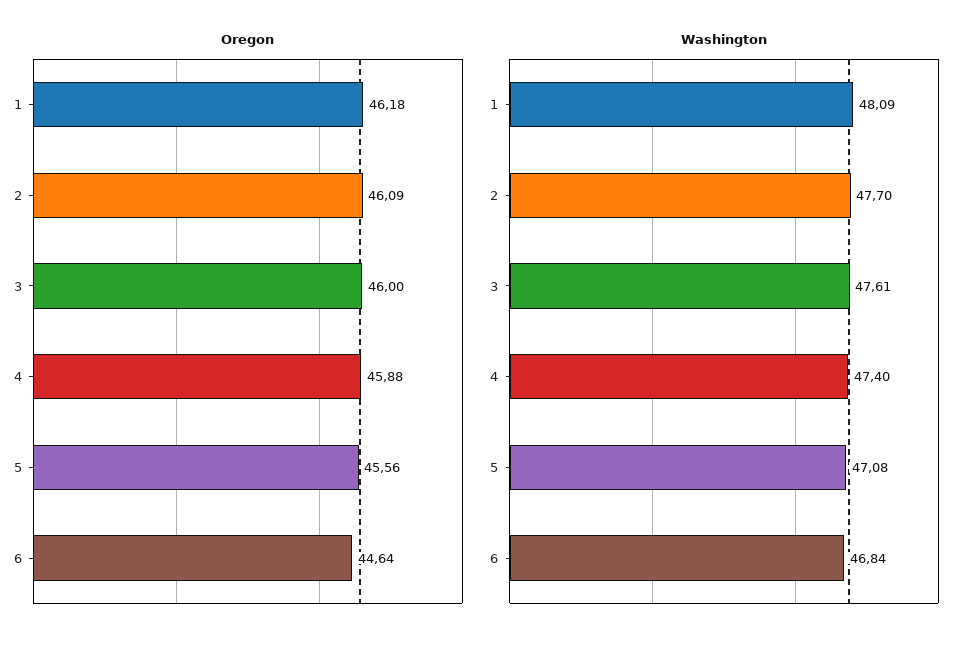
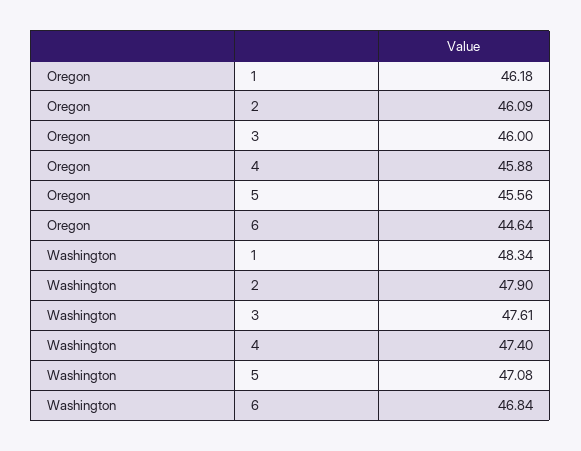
  {
    "Oregon": {
      "1": 46.18,
      "2": 46.09,
      "3": 46,
      "4": 45.88,
      "5": 45.56,
      "6": 44.64
    },
    "Washington": {
-     "1": 48.09,
+     "1": 48.34,
-     "2": 47.7,
+     "2": 47.9,
      "3": 47.61,
      "4": 47.4,
      "5": 47.08,
      "6": 46.84
    }
  }

